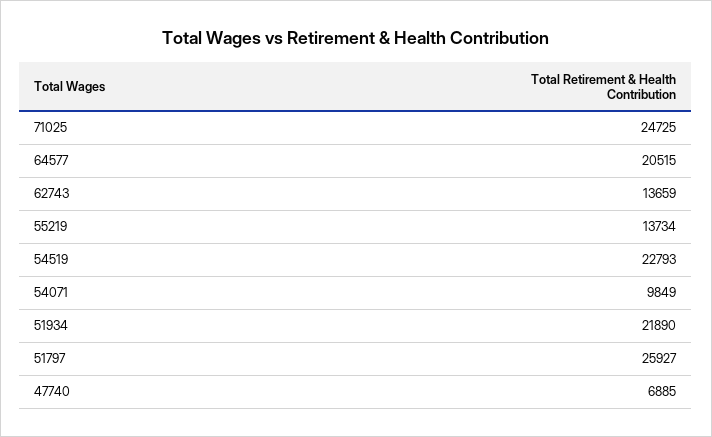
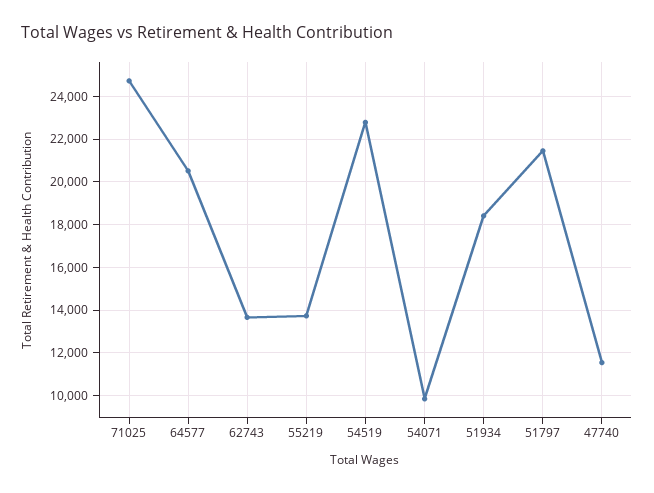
  {
    "71025": 24725,
    "64577": 20515,
    "62743": 13659,
    "55219": 13734,
    "54519": 22793,
    "54071": 9849,
-   "51934": 21890,
+   "51934": 18500,
-   "51797": 25927,
+   "51797": 21500,
-   "47740": 6885
+   "47740": 11500
  }

